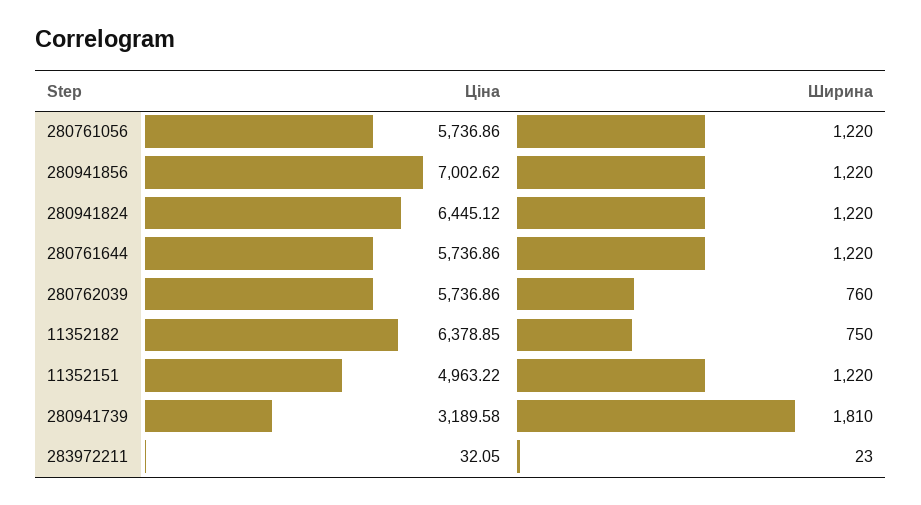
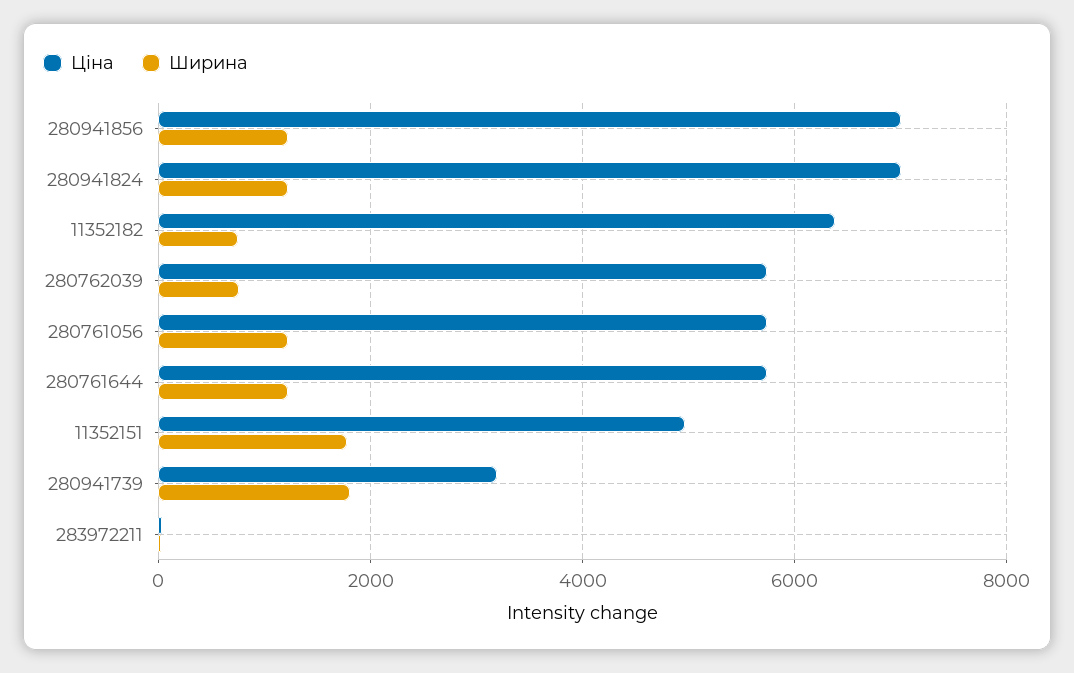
  {
    "Ціна": {
      "280761056": 5736.86,
      "280941856": 7002.62,
-     "280941824": 6445.12,
+     "280941824": 7000,
      "280761644": 5736.86,
      "280762039": 5736.86,
      "11352182": 6378.85,
      "11352151": 4963.22,
      "280941739": 3189.58,
      "283972211": 32.05
    },
    "Ширина": {
      "280761056": 1220,
      "280941856": 1220,
      "280941824": 1220,
      "280761644": 1220,
      "280762039": 760,
      "11352182": 750,
-     "11352151": 1220,
+     "11352151": 1800,
      "280941739": 1810,
      "283972211": 23
    }
  }

